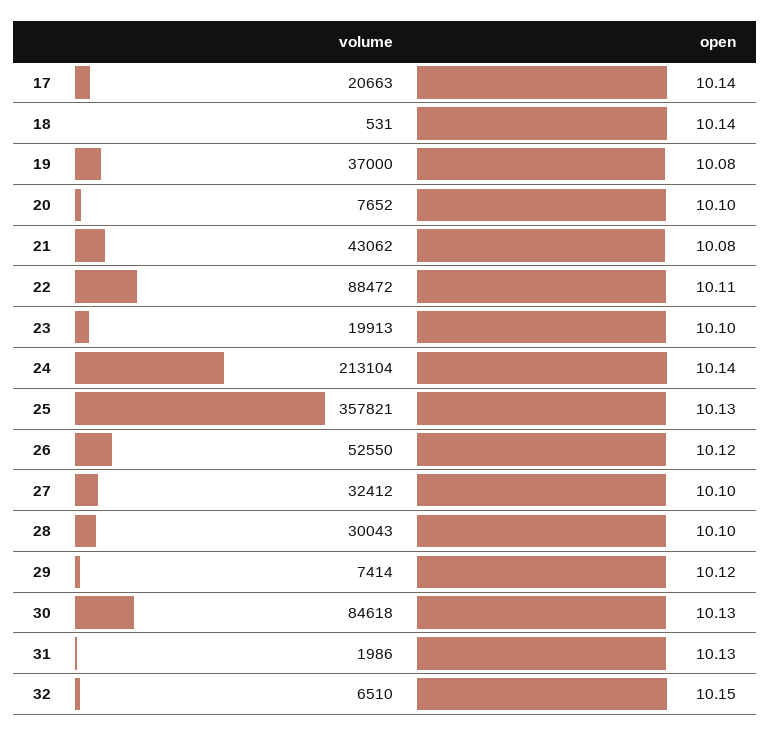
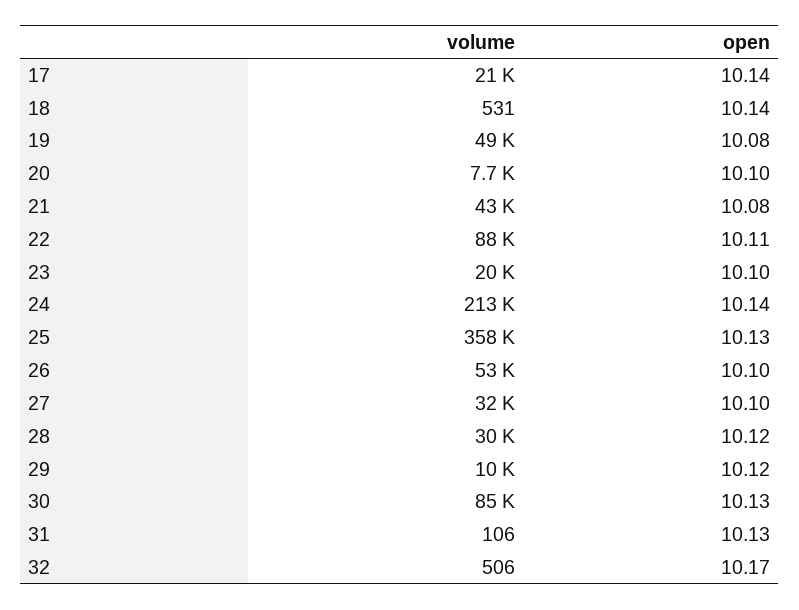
  {
    "volume": {
      "17": 20663,
      "18": 531,
-     "19": 37000,
+     "19": 49000,
      "20": 7652,
      "21": 43062,
      "22": 88472,
      "23": 19913,
      "24": 213104,
      "25": 357821,
      "26": 52550,
      "27": 32412,
      "28": 30043,
-     "29": 7414,
+     "29": 10000,
      "30": 84618,
-     "31": 1986,
+     "31": 106,
-     "32": 6510
+     "32": 506
    },
    "open": {
      "17": 10.14,
      "18": 10.14,
      "19": 10.08,
      "20": 10.1,
      "21": 10.08,
      "22": 10.11,
      "23": 10.1,
      "24": 10.14,
      "25": 10.13,
-     "26": 10.12,
+     "26": 10.1,
      "27": 10.1,
-     "28": 10.1,
+     "28": 10.12,
      "29": 10.12,
      "30": 10.13,
      "31": 10.13,
-     "32": 10.15
+     "32": 10.17
    }
  }

